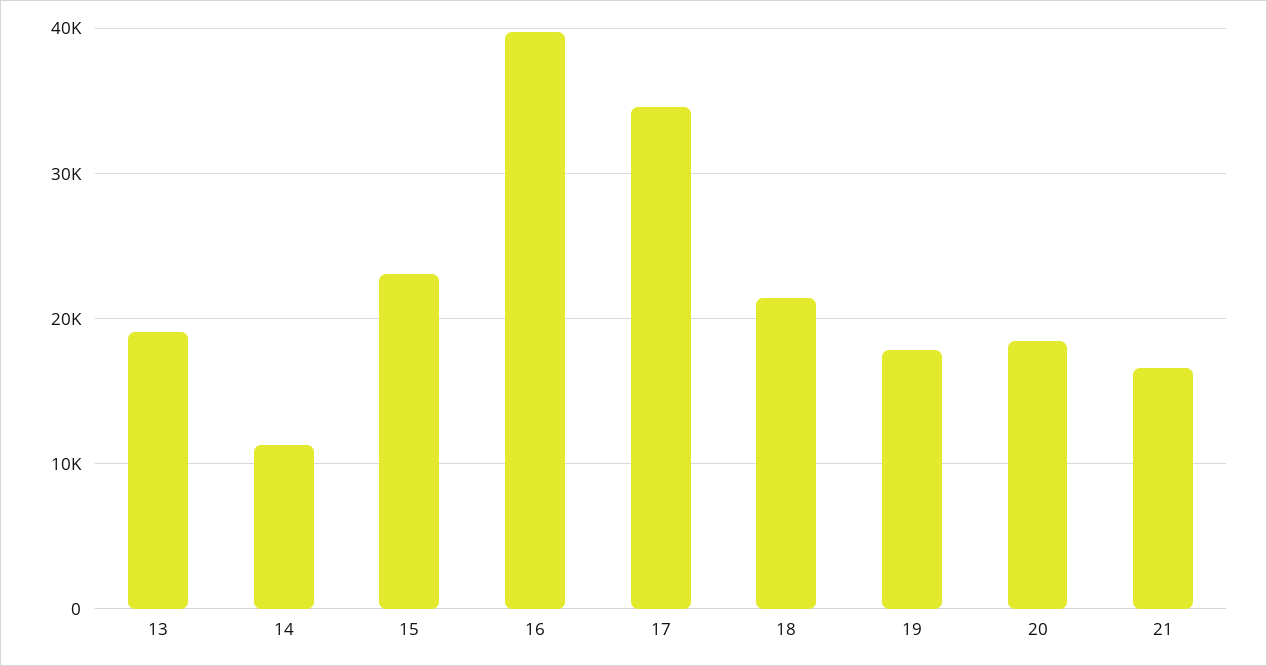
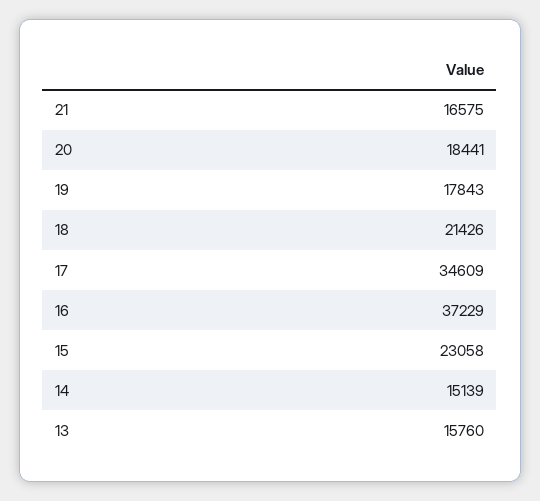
  {
-   "13": 19000,
+   "13": 15760,
-   "14": 11000,
+   "14": 15139,
    "15": 23058,
-   "16": 40000,
+   "16": 37229,
    "17": 34609,
    "18": 21426,
    "19": 17843,
    "20": 18441,
    "21": 16575
  }

